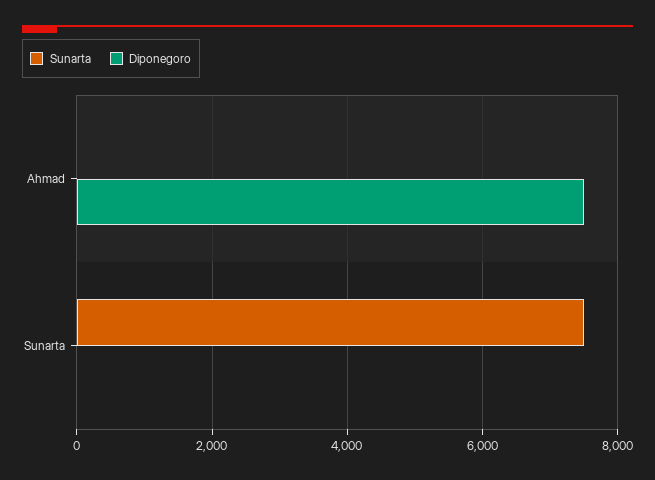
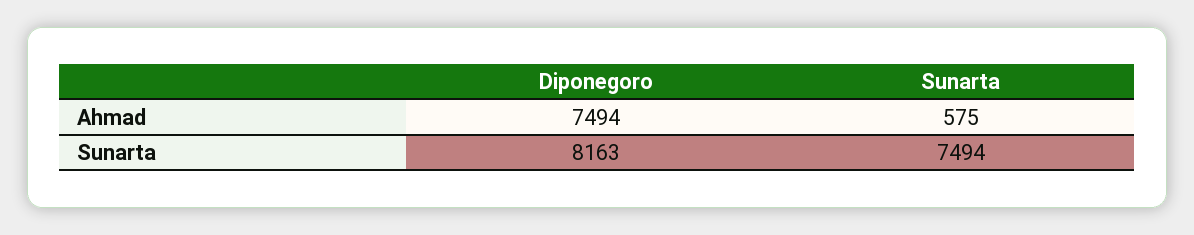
  {
    "Sunarta": {
-     "Ahmad": 0,
+     "Ahmad": 575,
      "Sunarta": 7494
    },
    "Diponegoro": {
      "Ahmad": 7494,
-     "Sunarta": 0
+     "Sunarta": 8163
    }
  }

